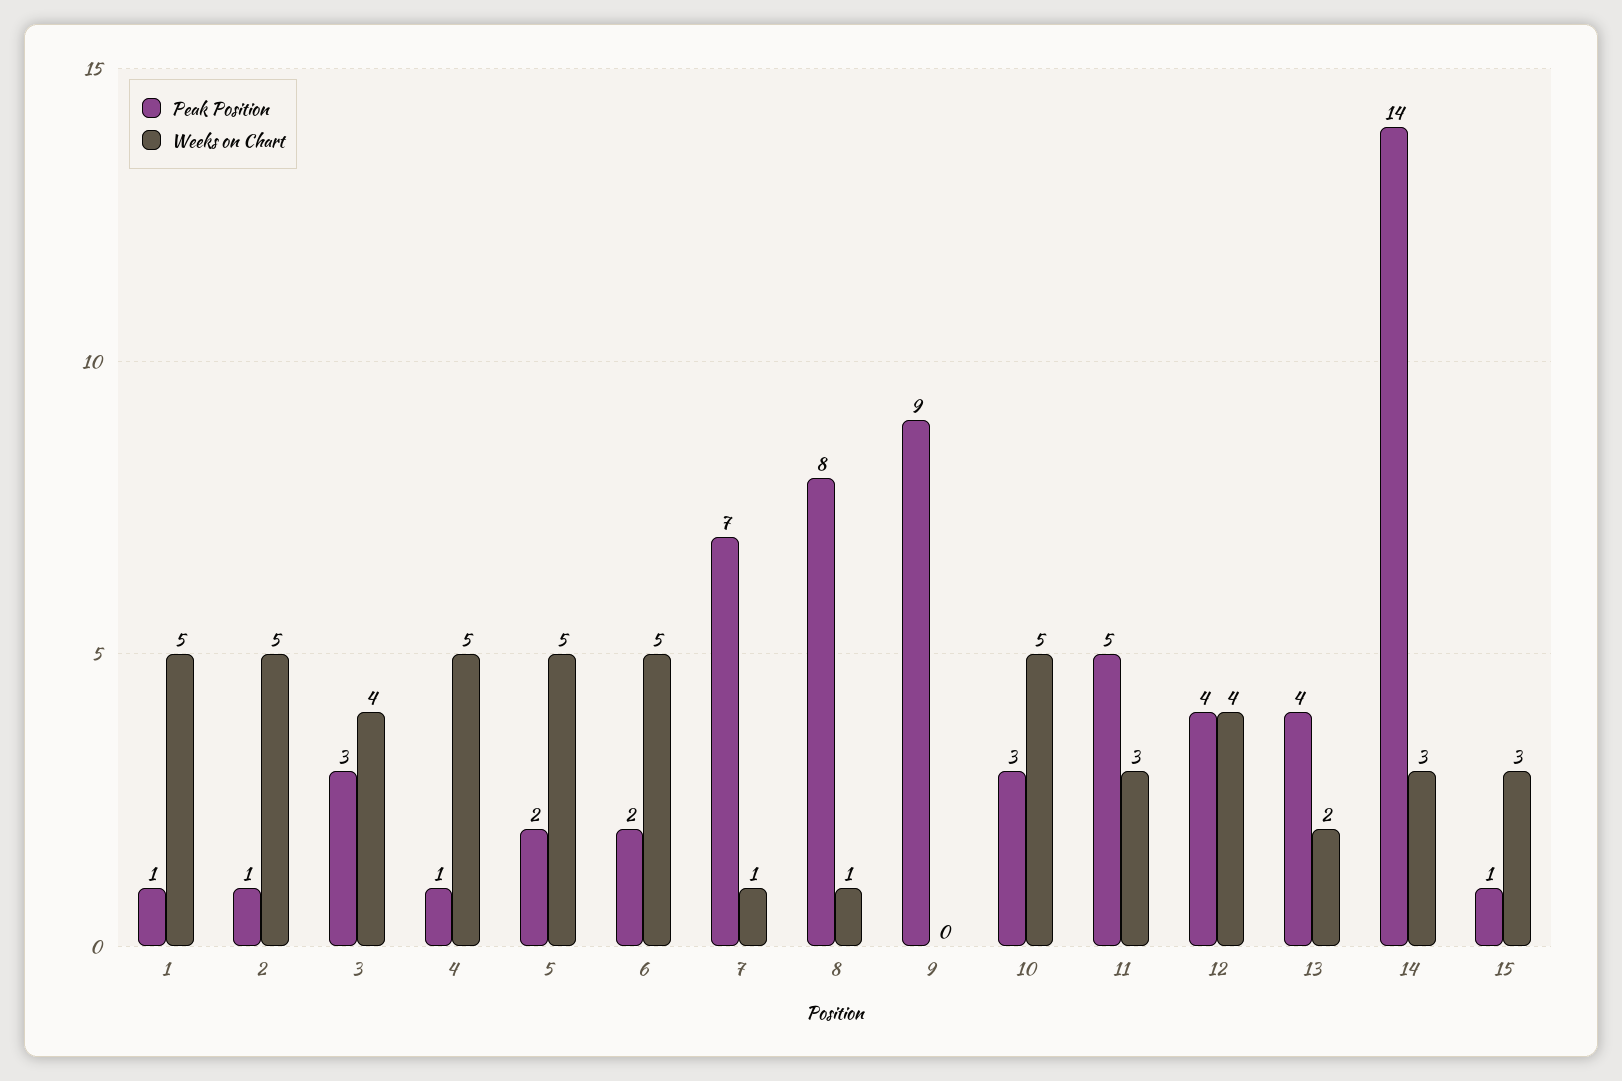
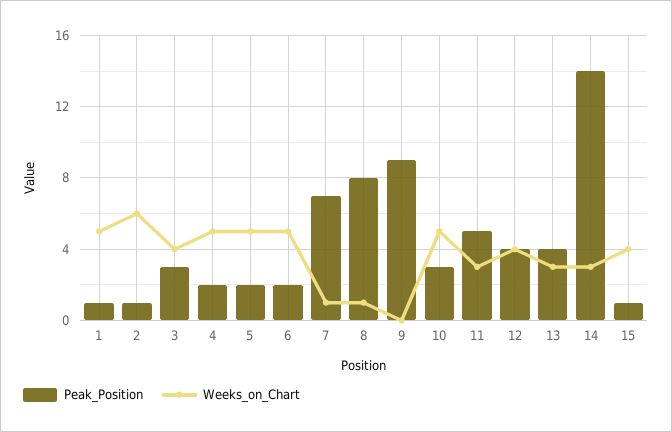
  {
    "Peak Position": {
      "1": 1,
      "2": 1,
      "3": 3,
-     "4": 1,
+     "4": 2,
      "5": 2,
      "6": 2,
      "7": 7,
      "8": 8,
      "9": 9,
      "10": 3,
      "11": 5,
      "12": 4,
      "13": 4,
      "14": 14,
      "15": 1
    },
    "Weeks on Chart": {
      "1": 5,
-     "2": 5,
+     "2": 6,
      "3": 4,
      "4": 5,
      "5": 5,
      "6": 5,
      "7": 1,
      "8": 1,
      "9": 0,
      "10": 5,
      "11": 3,
      "12": 4,
-     "13": 2,
+     "13": 3,
      "14": 3,
-     "15": 3
+     "15": 4
    }
  }

